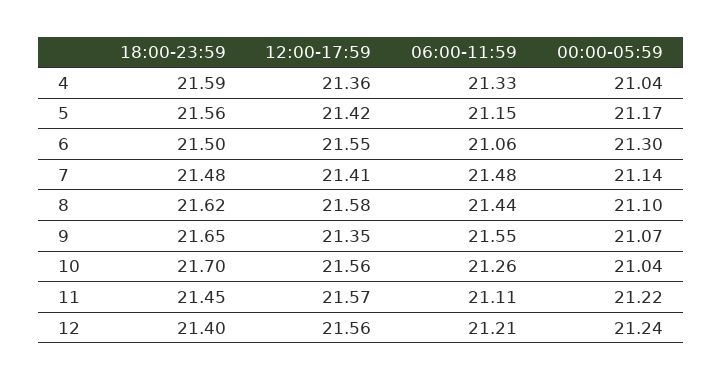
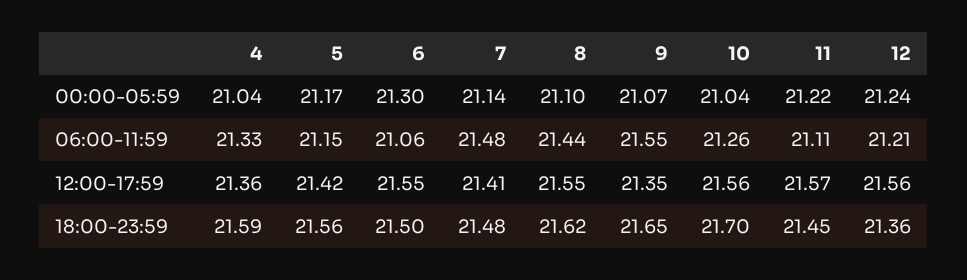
  {
    "18:00-23:59": {
      "4": 21.59,
      "5": 21.56,
      "6": 21.5,
      "7": 21.48,
      "8": 21.62,
      "9": 21.65,
      "10": 21.7,
      "11": 21.45,
-     "12": 21.4
+     "12": 21.36
    },
    "12:00-17:59": {
      "4": 21.36,
      "5": 21.42,
      "6": 21.55,
      "7": 21.41,
-     "8": 21.58,
+     "8": 21.55,
      "9": 21.35,
      "10": 21.56,
      "11": 21.57,
      "12": 21.56
    },
    "06:00-11:59": {
      "4": 21.33,
      "5": 21.15,
      "6": 21.06,
      "7": 21.48,
      "8": 21.44,
      "9": 21.55,
      "10": 21.26,
      "11": 21.11,
      "12": 21.21
    },
    "00:00-05:59": {
      "4": 21.04,
      "5": 21.17,
      "6": 21.3,
      "7": 21.14,
      "8": 21.1,
      "9": 21.07,
      "10": 21.04,
      "11": 21.22,
      "12": 21.24
    }
  }

